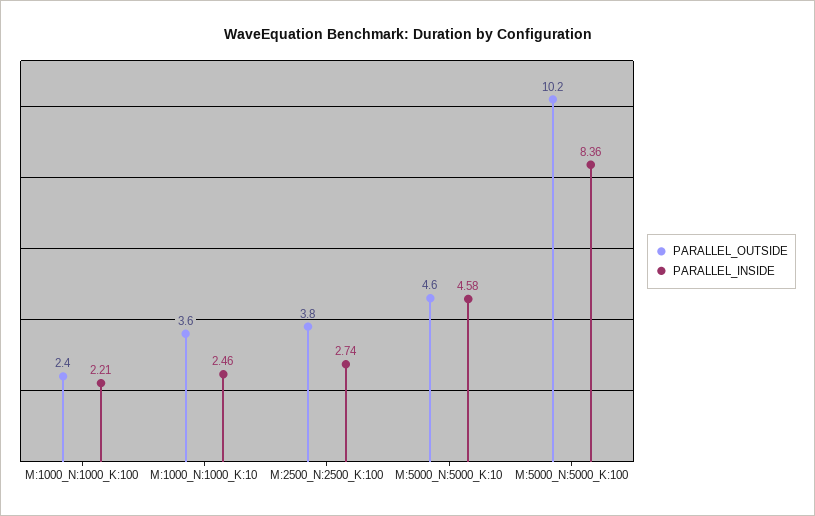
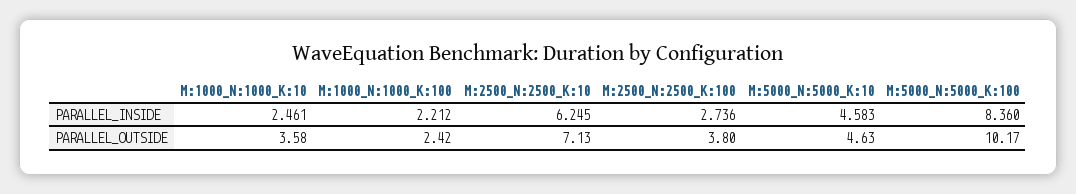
  {
    "PARALLEL_OUTSIDE": {
      "M:1000_N:1000_K:100": 2.42,
      "M:1000_N:1000_K:10": 3.58,
      "M:2500_N:2500_K:100": 3.8,
      "M:5000_N:5000_K:10": 4.63,
-     "M:5000_N:5000_K:100": 10.17
+     "M:5000_N:5000_K:100": 10.17,
+     "M:2500_N:2500_K:10": 7.13
    },
    "PARALLEL_INSIDE": {
      "M:1000_N:1000_K:100": 2.212,
      "M:1000_N:1000_K:10": 2.461,
      "M:2500_N:2500_K:100": 2.736,
      "M:5000_N:5000_K:10": 4.583,
-     "M:5000_N:5000_K:100": 8.36
+     "M:5000_N:5000_K:100": 8.36,
+     "M:2500_N:2500_K:10": 6.245
    }
  }

